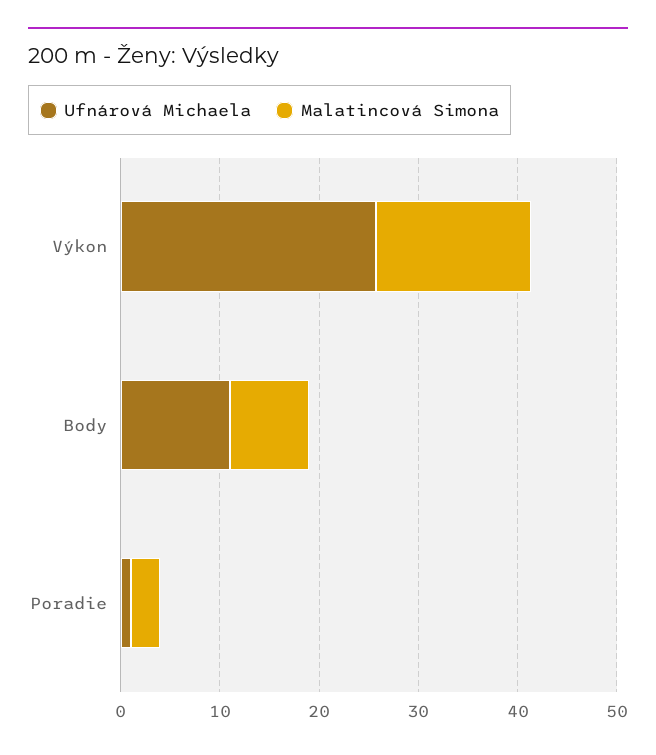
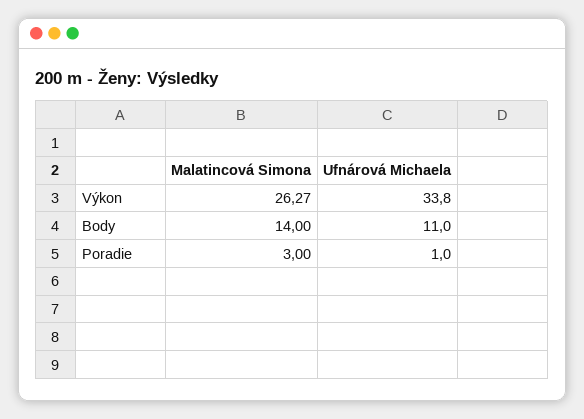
  {
    "Ufnárová Michaela": {
-     "Výkon": 26,
+     "Výkon": 33.8,
      "Body": 11,
      "Poradie": 1
    },
    "Malatincová Simona": {
-     "Výkon": 16,
+     "Výkon": 26.27,
-     "Body": 8,
+     "Body": 14,
      "Poradie": 3
    }
  }

